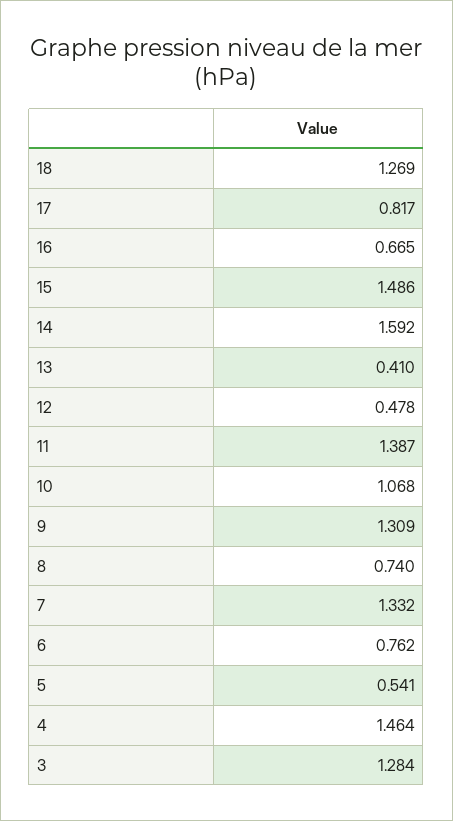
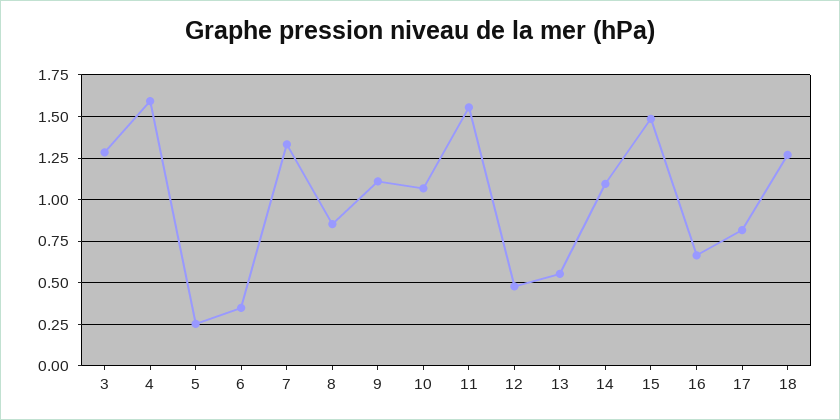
  {
    "18": 1.269,
    "17": 0.817,
    "16": 0.665,
    "15": 1.486,
-   "14": 1.592,
+   "14": 1.1,
-   "13": 0.41,
+   "13": 0.55,
    "12": 0.478,
-   "11": 1.387,
+   "11": 1.55,
    "10": 1.068,
-   "9": 1.309,
+   "9": 1.1,
-   "8": 0.74,
+   "8": 0.85,
    "7": 1.332,
-   "6": 0.762,
+   "6": 0.35,
-   "5": 0.541,
+   "5": 0.25,
-   "4": 1.464,
+   "4": 1.6,
    "3": 1.284
  }

